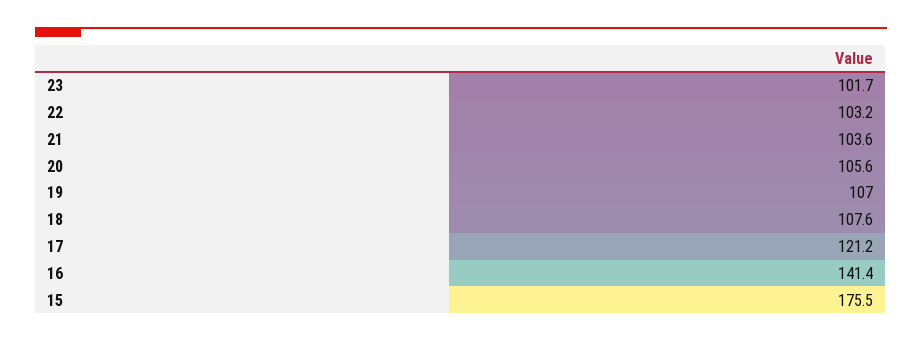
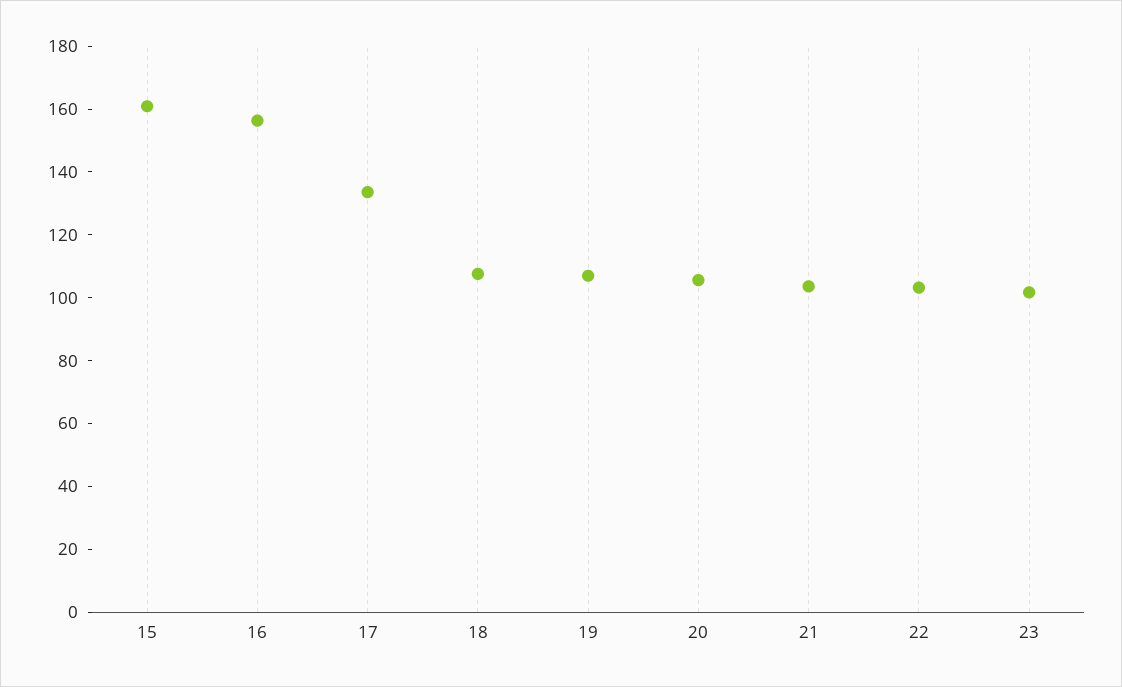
  {
    "23": 101.7,
    "22": 103.2,
    "21": 103.6,
    "20": 105.6,
    "19": 107,
    "18": 107.6,
-   "17": 121.2,
+   "17": 135,
-   "16": 141.4,
+   "16": 155,
-   "15": 175.5
+   "15": 160
  }

